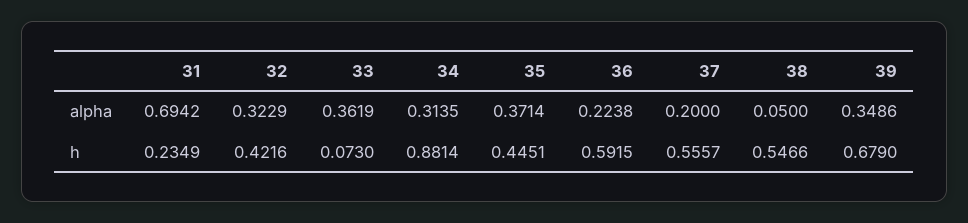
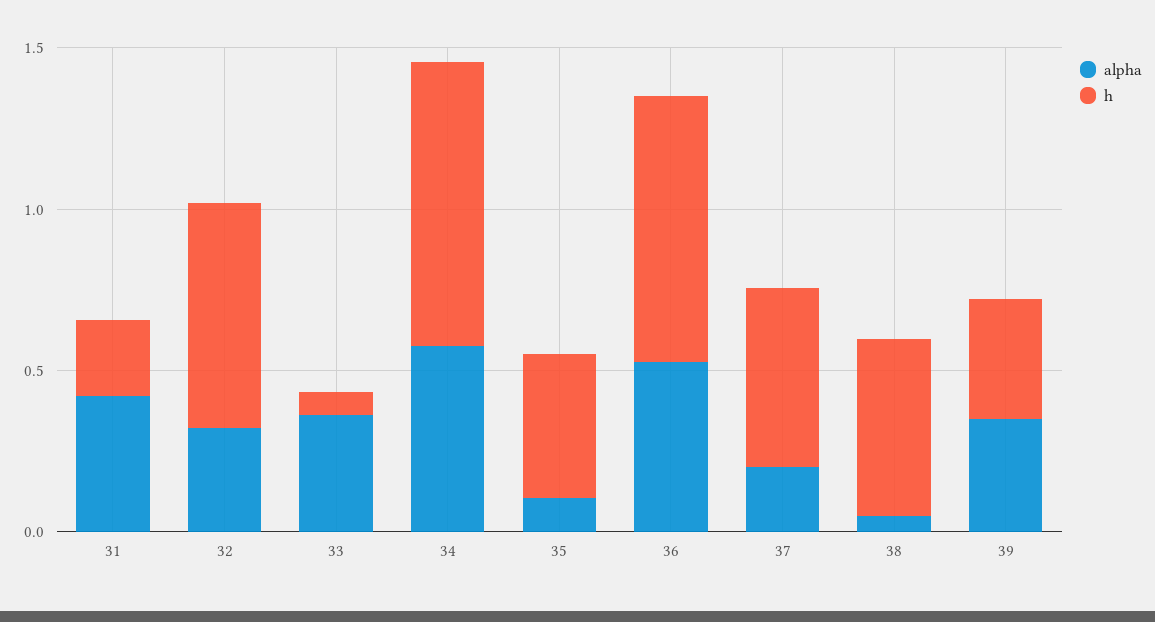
  {
    "alpha": {
-     "31": 0.6942,
+     "31": 0.4,
      "32": 0.3229,
      "33": 0.3619,
-     "34": 0.3135,
+     "34": 0.6,
-     "35": 0.3714,
+     "35": 0.1,
-     "36": 0.2238,
+     "36": 0.5,
      "37": 0.2,
      "38": 0.05,
      "39": 0.3486
    },
    "h": {
      "31": 0.2349,
-     "32": 0.4216,
+     "32": 0.7,
      "33": 0.073,
      "34": 0.8814,
      "35": 0.4451,
-     "36": 0.5915,
+     "36": 0.8,
      "37": 0.5557,
      "38": 0.5466,
-     "39": 0.679
+     "39": 0.4
    }
  }

